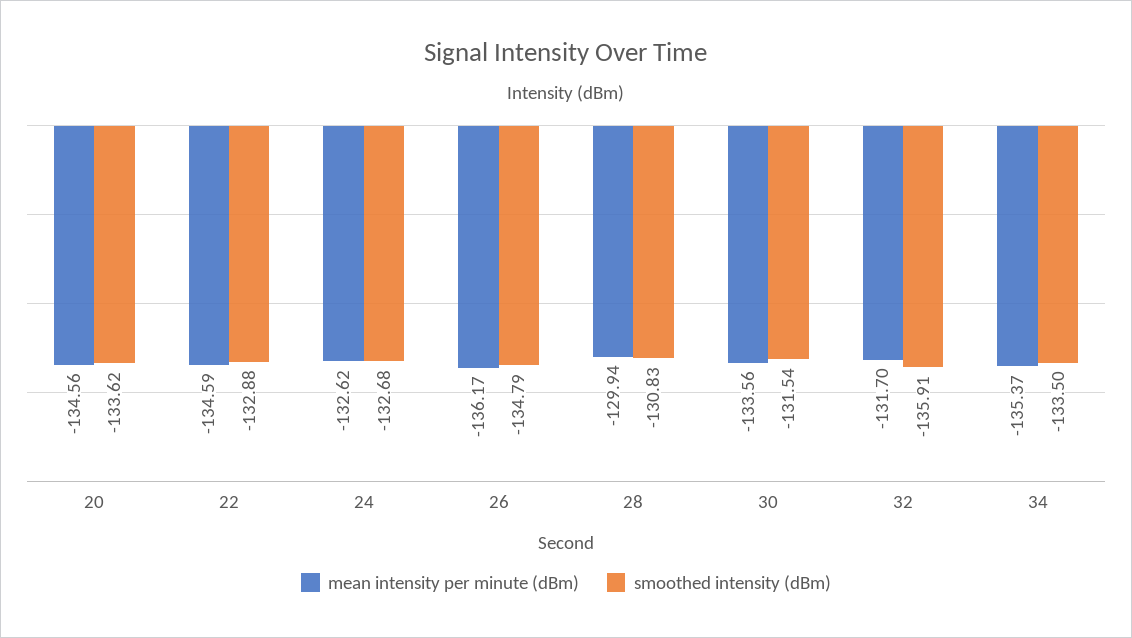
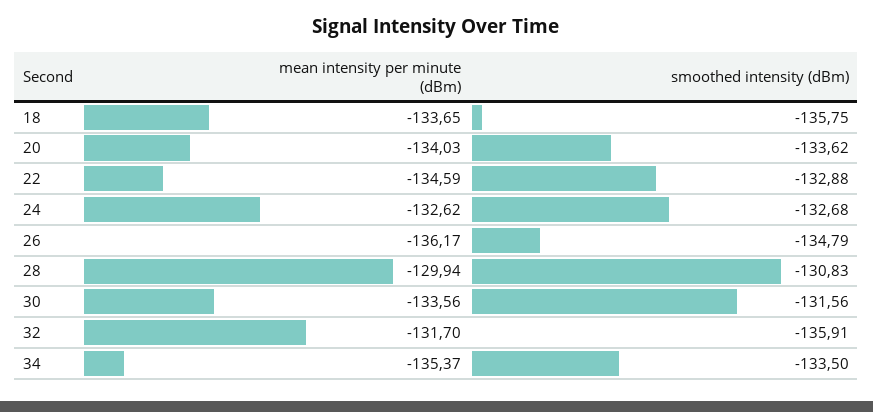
  {
    "mean intensity per minute (dBm)": {
-     "20": -134.56,
+     "20": -134.03,
      "22": -134.59,
      "24": -132.62,
      "26": -136.17,
      "28": -129.94,
      "30": -133.56,
      "32": -131.7,
-     "34": -135.37
+     "34": -135.37,
+     "18": -133.65
    },
    "smoothed intensity (dBm)": {
      "20": -133.62,
      "22": -132.88,
      "24": -132.68,
      "26": -134.79,
      "28": -130.83,
-     "30": -131.54,
+     "30": -131.56,
      "32": -135.91,
-     "34": -133.5
+     "34": -133.5,
+     "18": -135.75
    }
  }

